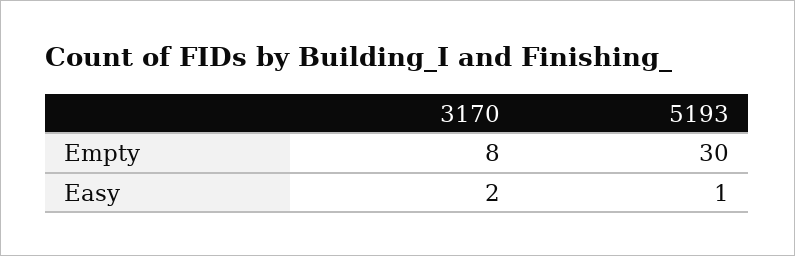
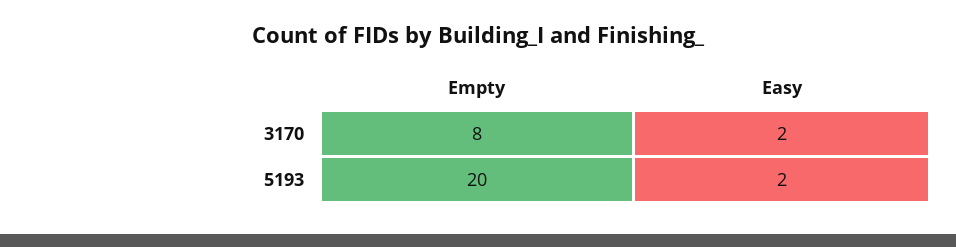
  {
    "3170": {
      "Empty": 8,
      "Easy": 2
    },
    "5193": {
-     "Empty": 30,
+     "Empty": 20,
-     "Easy": 1
+     "Easy": 2
    }
  }

